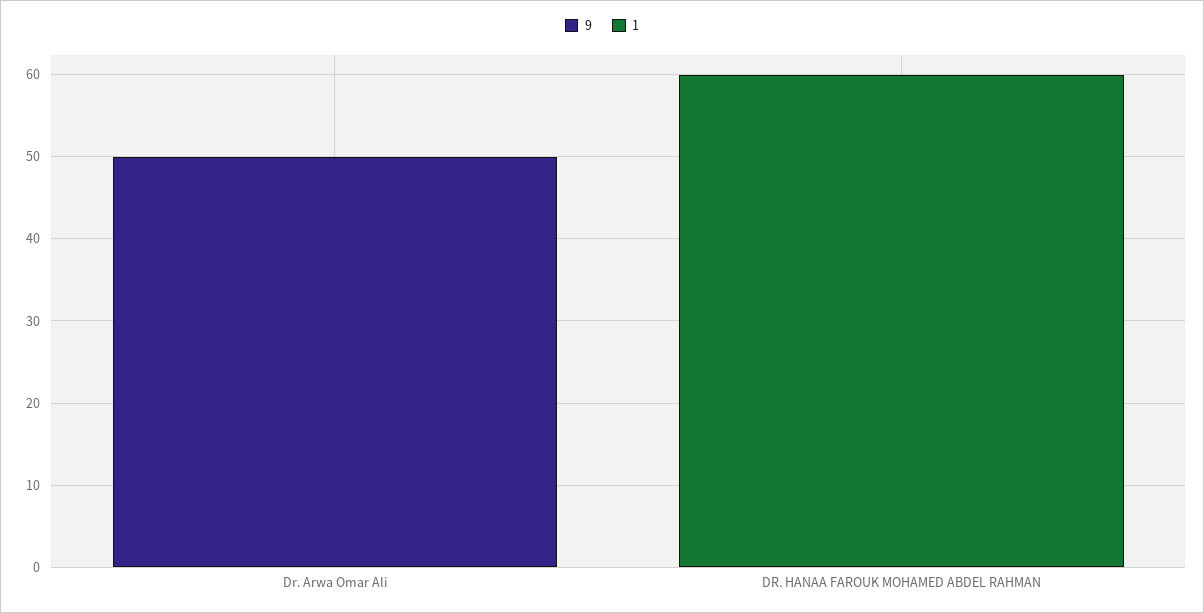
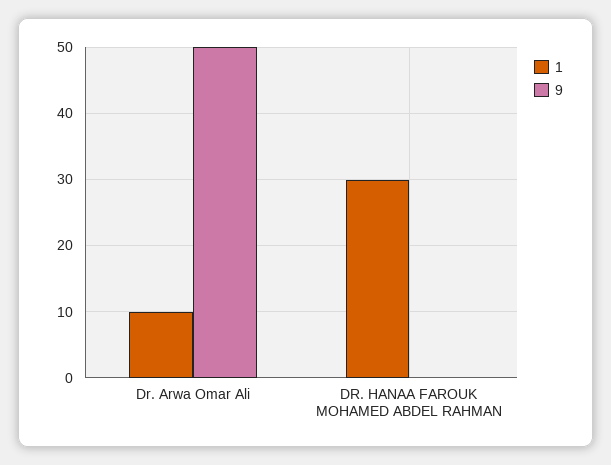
  {
    "9": {
      "Dr. Arwa Omar Ali": 50,
      "DR. HANAA FAROUK MOHAMED ABDEL RAHMAN": 0
    },
    "1": {
-     "Dr. Arwa Omar Ali": 0,
+     "Dr. Arwa Omar Ali": 10,
-     "DR. HANAA FAROUK MOHAMED ABDEL RAHMAN": 60
+     "DR. HANAA FAROUK MOHAMED ABDEL RAHMAN": 30
    }
  }

